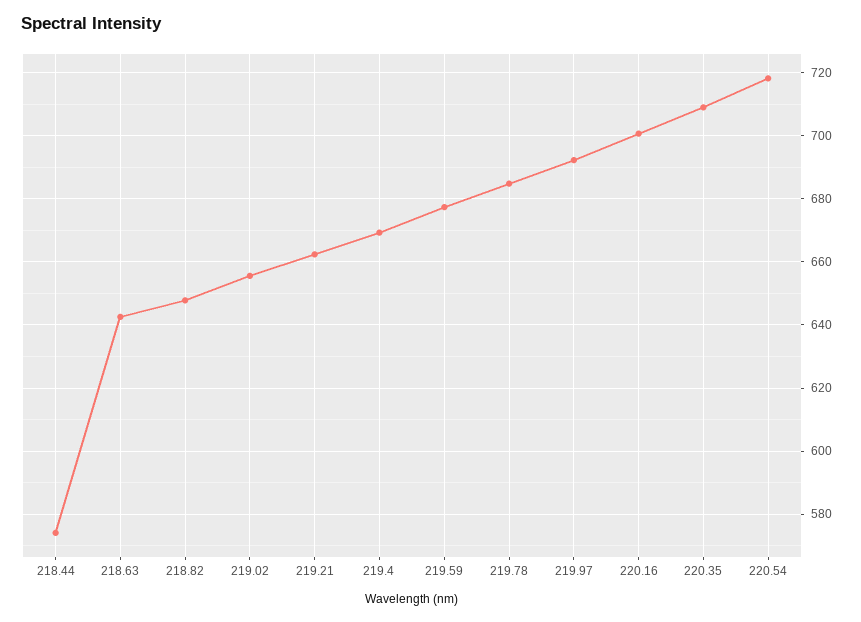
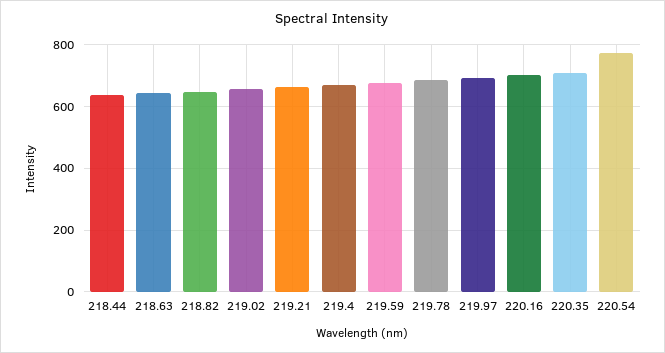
  {
-   "218.44": 574,
+   "218.44": 640,
    "218.63": 642,
    "218.82": 648,
    "219.02": 656,
    "219.21": 662,
    "219.4": 670,
    "219.59": 678,
    "219.78": 684,
    "219.97": 692,
    "220.16": 700,
    "220.35": 710,
-   "220.54": 718
+   "220.54": 780
  }

